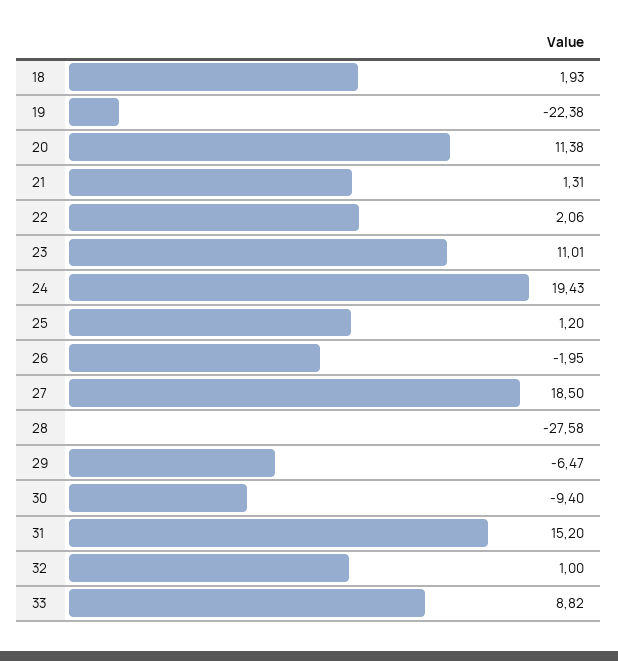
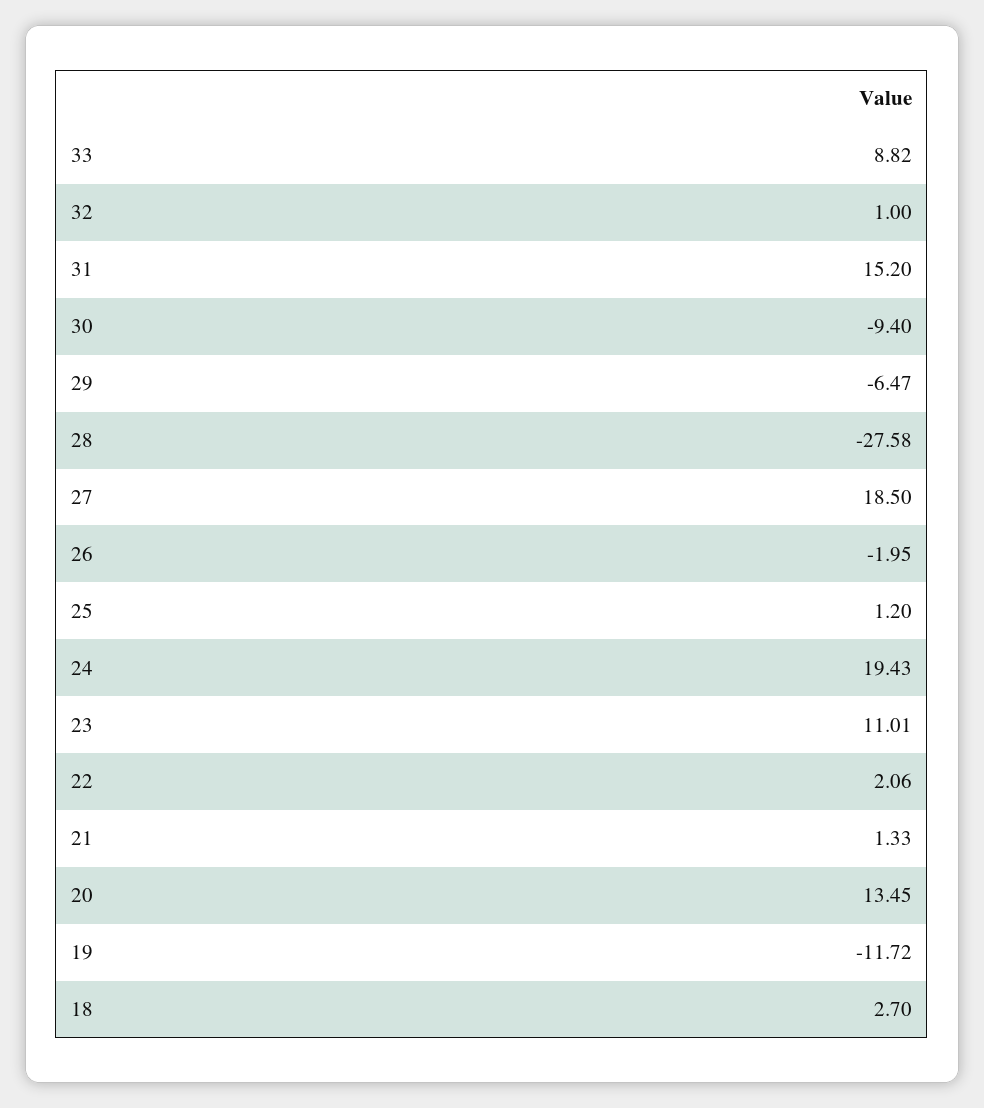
  {
-   "18": 1.93,
+   "18": 2.7,
-   "19": -22.38,
+   "19": -11.72,
-   "20": 11.38,
+   "20": 13.45,
-   "21": 1.31,
+   "21": 1.33,
    "22": 2.06,
    "23": 11.01,
    "24": 19.43,
    "25": 1.2,
    "26": -1.95,
    "27": 18.5,
    "28": -27.58,
    "29": -6.47,
    "30": -9.4,
    "31": 15.2,
    "32": 1,
    "33": 8.82
  }

